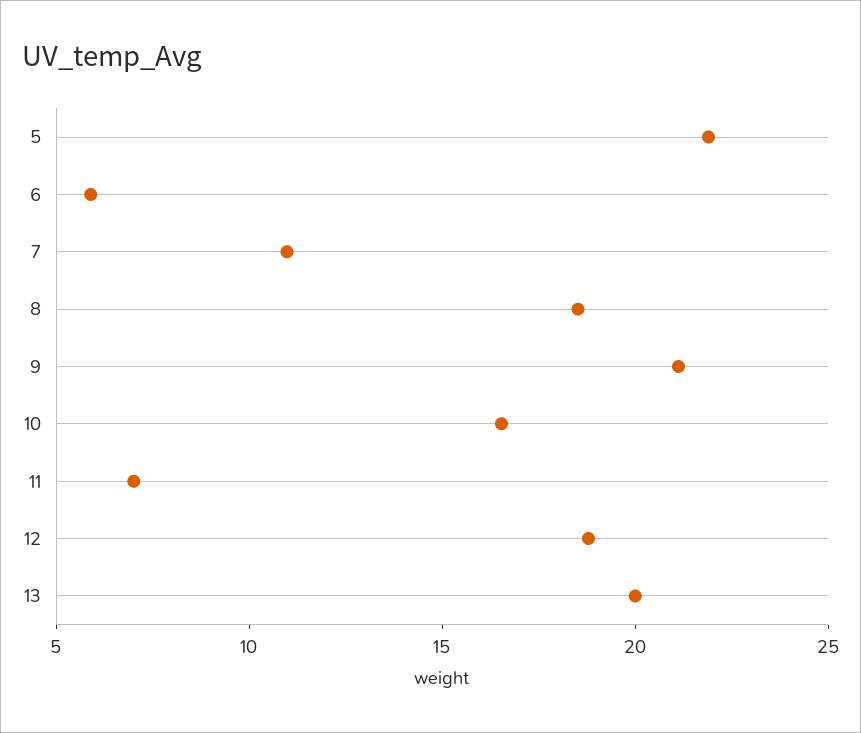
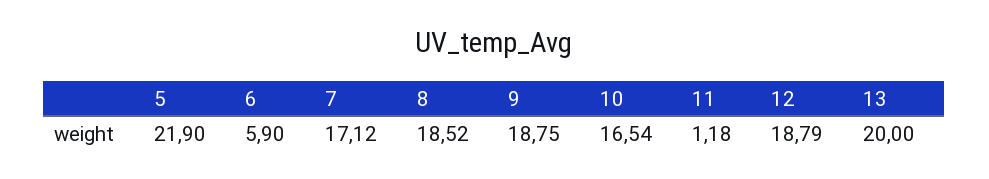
  {
    "5": 21.9,
    "6": 5.9,
-   "7": 11,
+   "7": 17.12,
    "8": 18.52,
-   "9": 21,
+   "9": 18.75,
    "10": 16.54,
-   "11": 7,
+   "11": 1.18,
    "12": 18.79,
    "13": 20
  }

